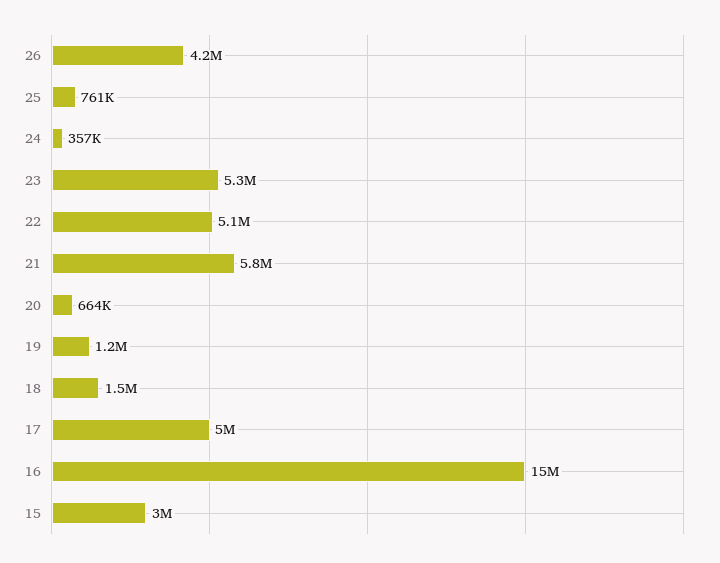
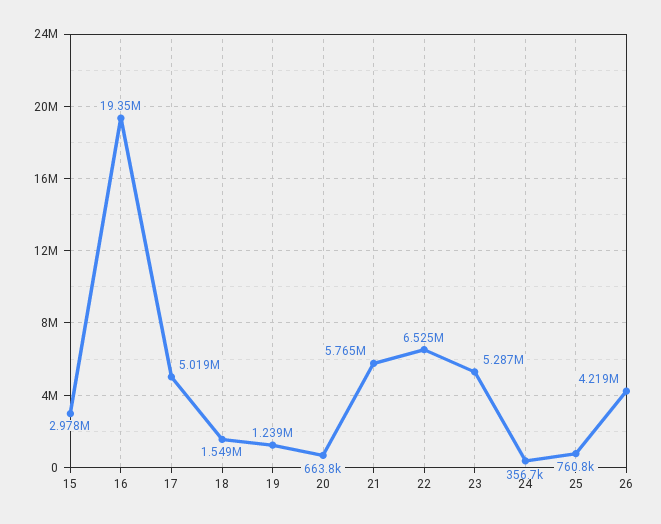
  {
    "26": 4219000,
    "25": 760800,
    "24": 356700,
    "23": 5287000,
-   "22": 5100000,
+   "22": 6525000,
    "21": 5765000,
    "20": 663800,
    "19": 1239000,
    "18": 1549000,
    "17": 5019000,
-   "16": 15000000,
+   "16": 19350000,
    "15": 2978000
  }

